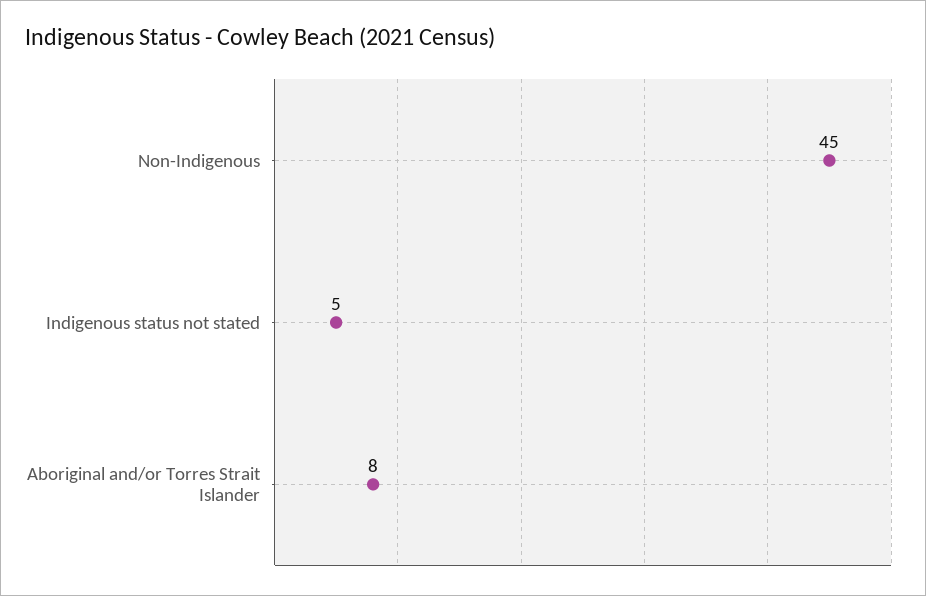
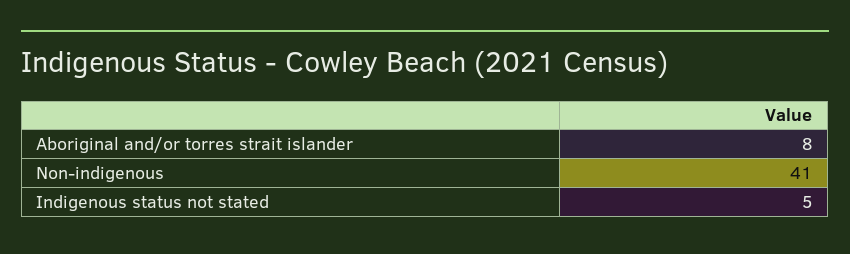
  {
-   "Non-Indigenous": 45,
+   "Non-Indigenous": 41,
    "Indigenous status not stated": 5,
    "Aboriginal and/or Torres Strait Islander": 8
  }

